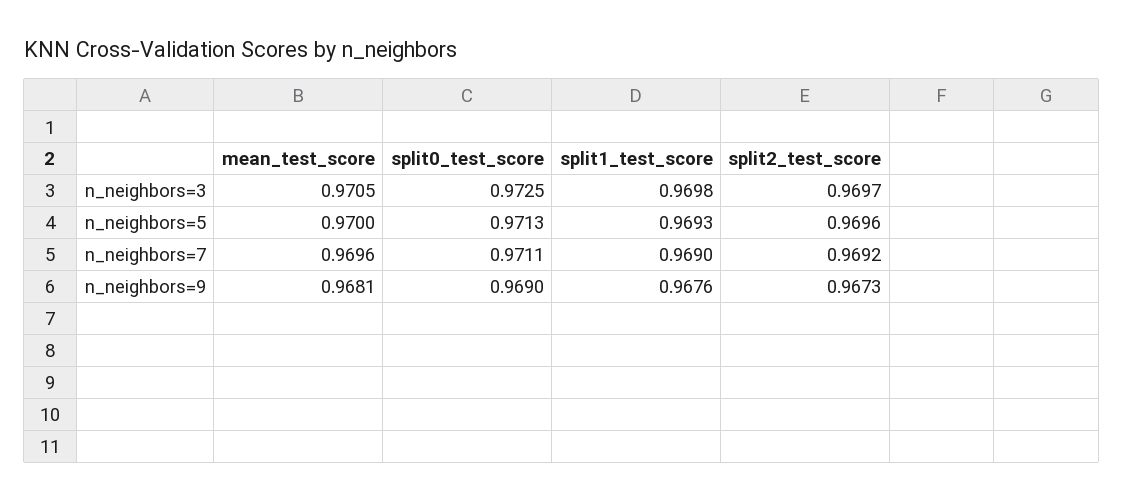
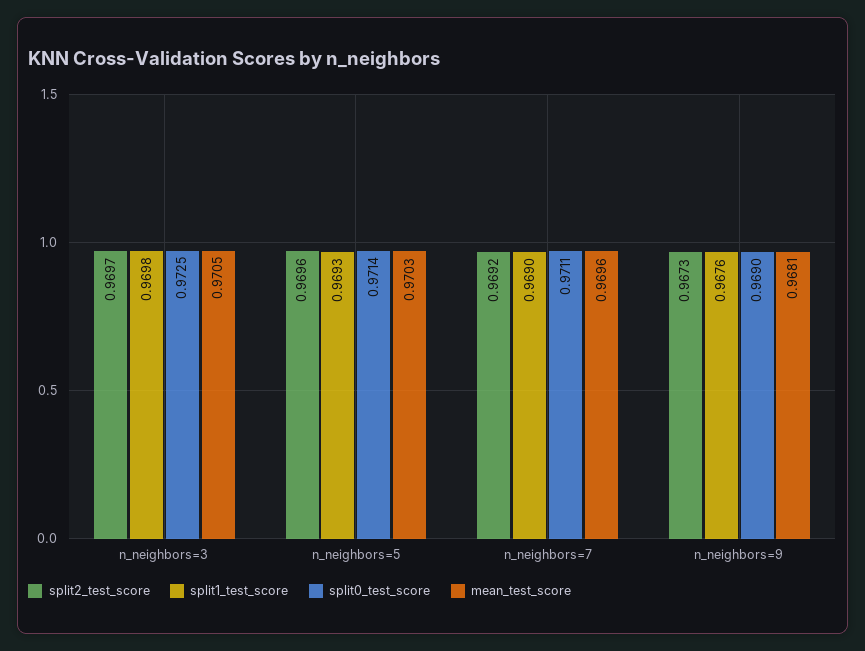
  {
    "mean_test_score": {
      "n_neighbors=3": 0.9705,
-     "n_neighbors=5": 0.97,
+     "n_neighbors=5": 0.9703,
      "n_neighbors=7": 0.9696,
      "n_neighbors=9": 0.9681
    },
    "split0_test_score": {
      "n_neighbors=3": 0.9725,
-     "n_neighbors=5": 0.9713,
+     "n_neighbors=5": 0.9714,
      "n_neighbors=7": 0.9711,
      "n_neighbors=9": 0.969
    },
    "split1_test_score": {
      "n_neighbors=3": 0.9698,
      "n_neighbors=5": 0.9693,
      "n_neighbors=7": 0.969,
      "n_neighbors=9": 0.9676
    },
    "split2_test_score": {
      "n_neighbors=3": 0.9697,
      "n_neighbors=5": 0.9696,
      "n_neighbors=7": 0.9692,
      "n_neighbors=9": 0.9673
    }
  }

